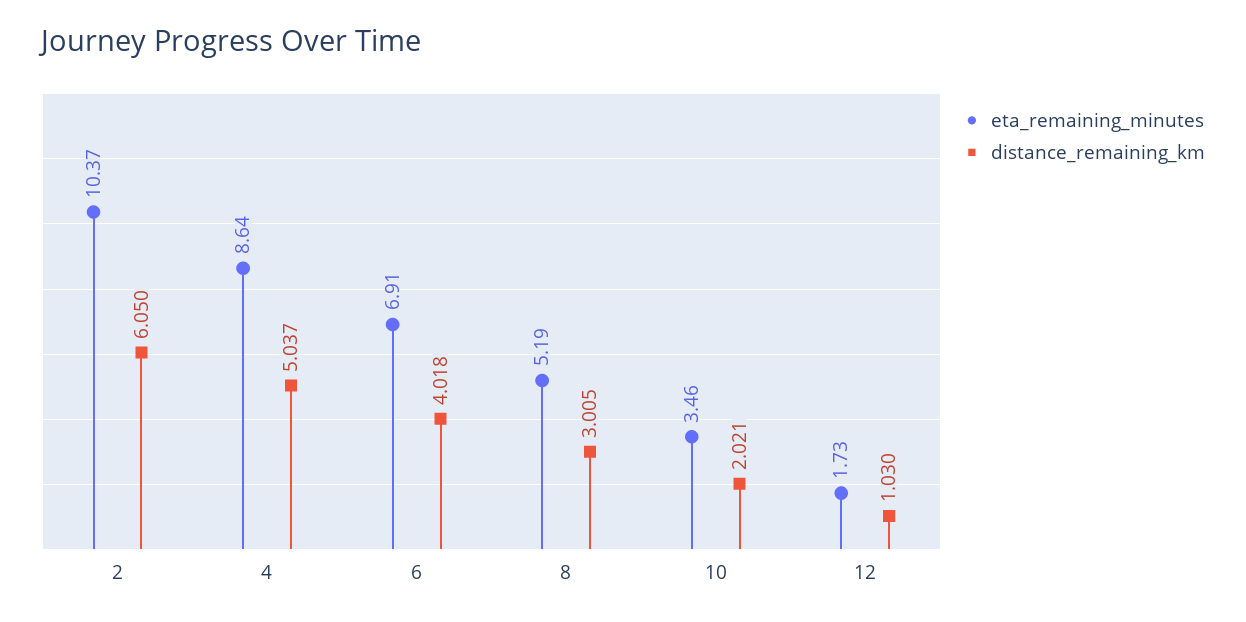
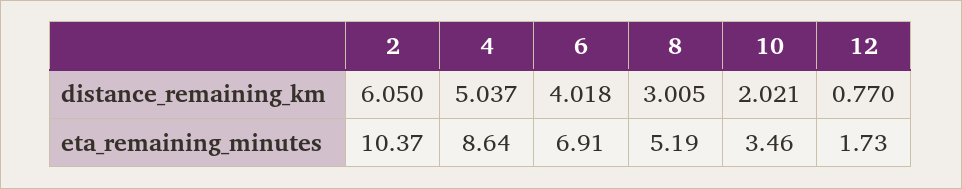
  {
    "eta_remaining_minutes": {
      "2": 10.37,
      "4": 8.64,
      "6": 6.91,
      "8": 5.19,
      "10": 3.46,
      "12": 1.73
    },
    "distance_remaining_km": {
      "2": 6.05,
      "4": 5.037,
      "6": 4.018,
      "8": 3.005,
      "10": 2.021,
-     "12": 1.03
+     "12": 0.77
    }
  }

